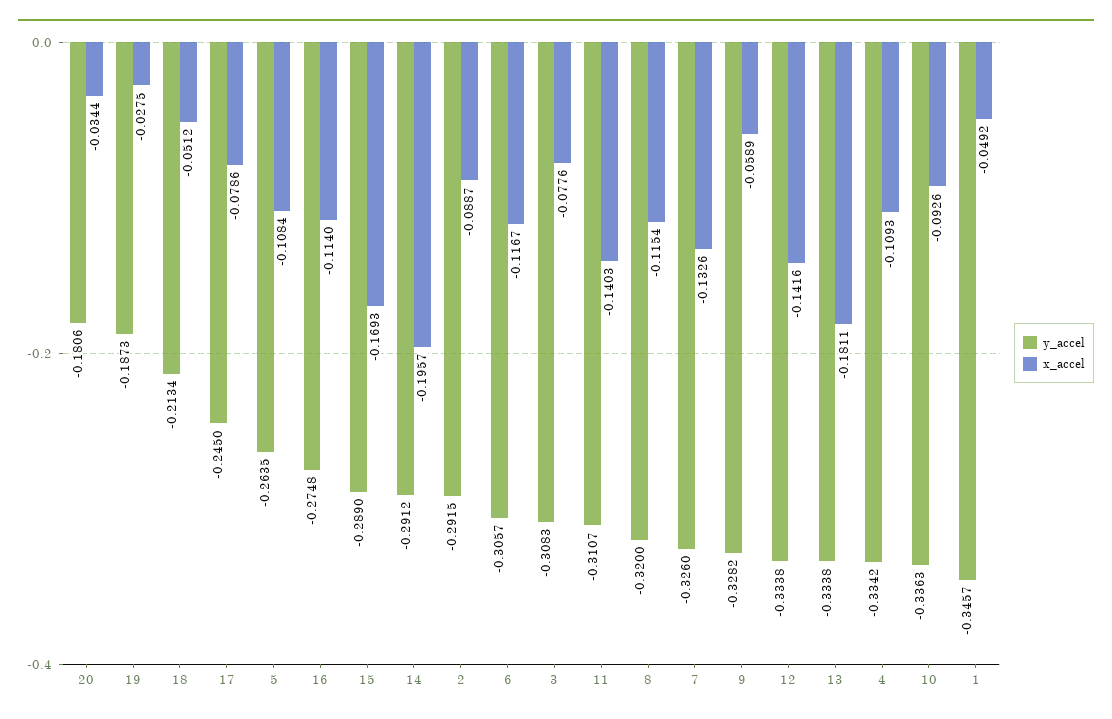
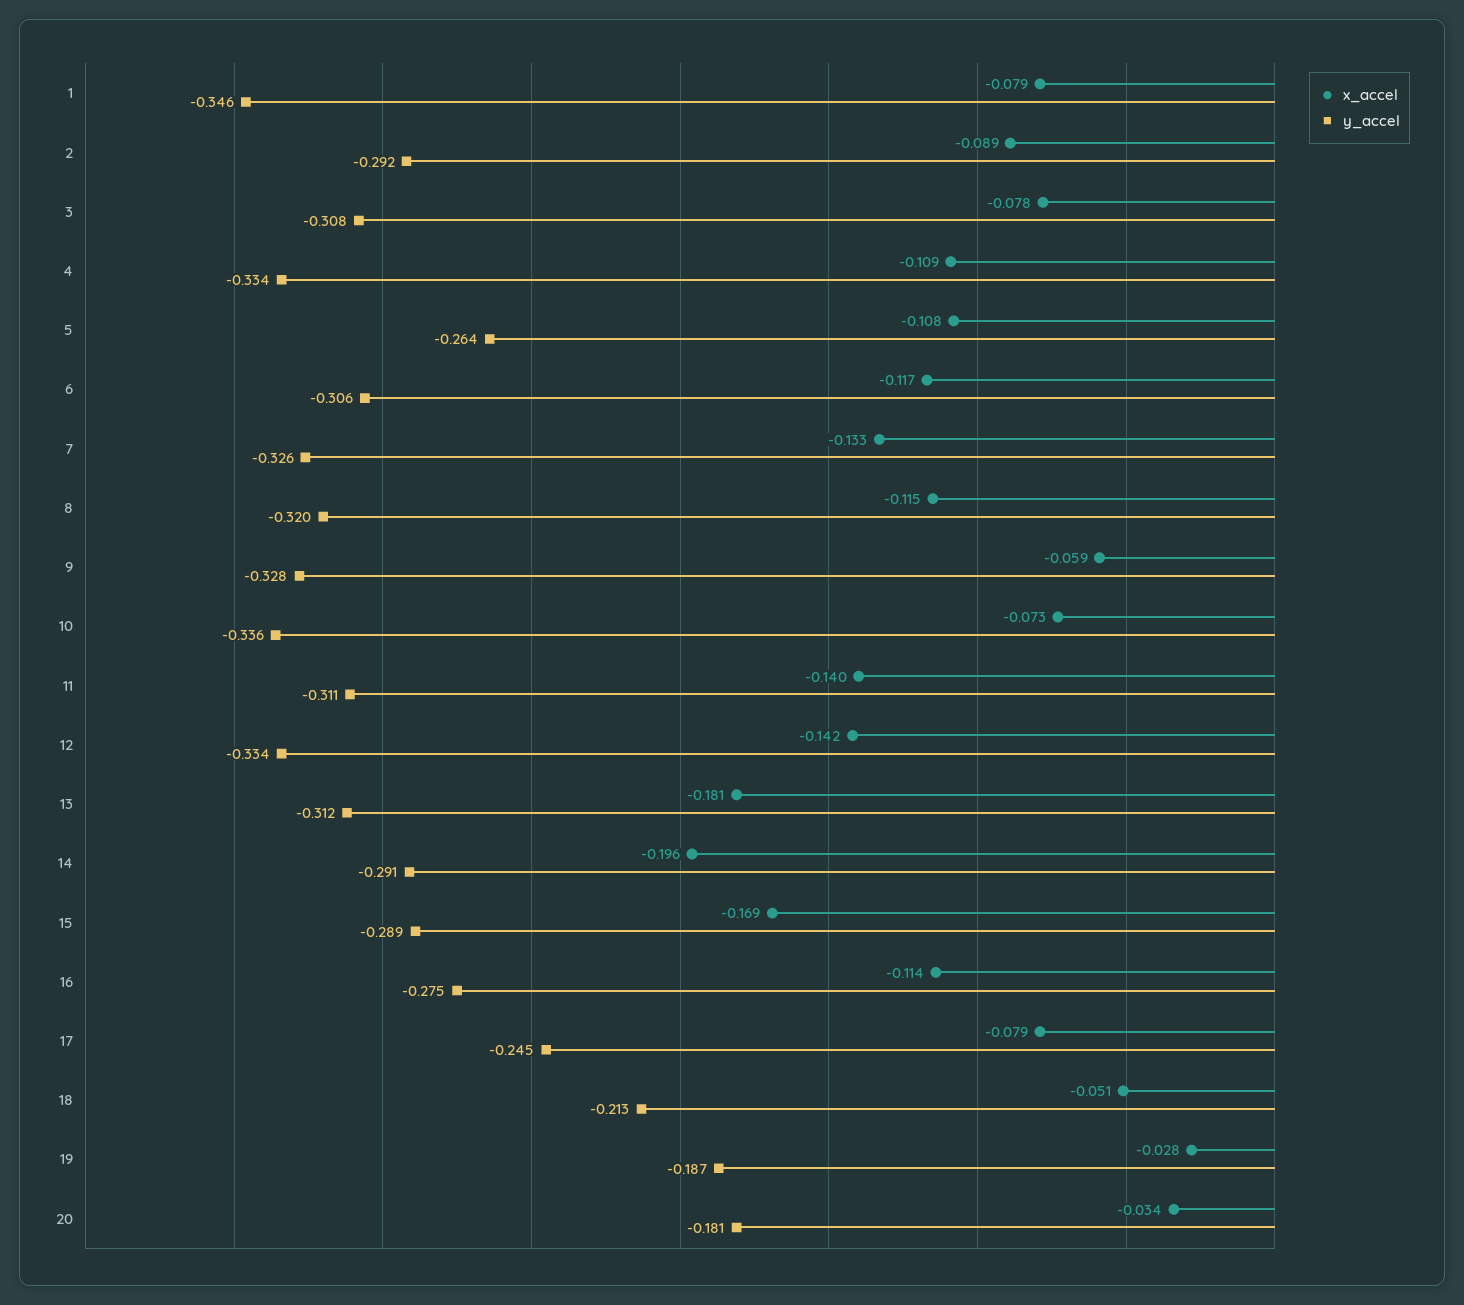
  {
    "y_accel": {
      "20": -0.1806,
      "19": -0.1873,
      "18": -0.2134,
      "17": -0.245,
      "5": -0.2635,
      "16": -0.2748,
      "15": -0.289,
      "14": -0.2912,
      "2": -0.2915,
      "6": -0.3057,
      "3": -0.3083,
      "11": -0.3107,
      "8": -0.32,
      "7": -0.326,
      "9": -0.3282,
      "12": -0.3338,
-     "13": -0.3338,
+     "13": -0.312,
      "4": -0.3342,
      "10": -0.3363,
      "1": -0.3457
    },
    "x_accel": {
      "20": -0.0344,
      "19": -0.0275,
      "18": -0.0512,
      "17": -0.0786,
      "5": -0.1084,
      "16": -0.114,
      "15": -0.1693,
      "14": -0.1957,
      "2": -0.0887,
      "6": -0.1167,
      "3": -0.0776,
      "11": -0.1403,
      "8": -0.1154,
      "7": -0.1326,
      "9": -0.0589,
      "12": -0.1416,
      "13": -0.1811,
      "4": -0.1093,
-     "10": -0.0926,
+     "10": -0.073,
-     "1": -0.0492
+     "1": -0.079
    }
  }

